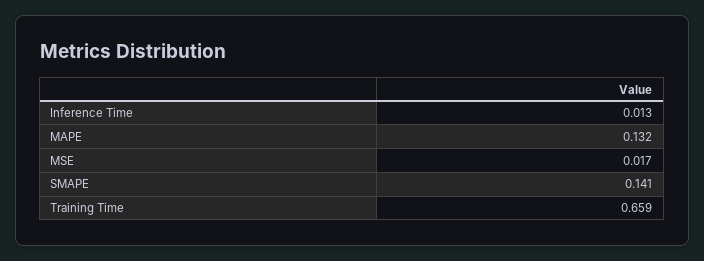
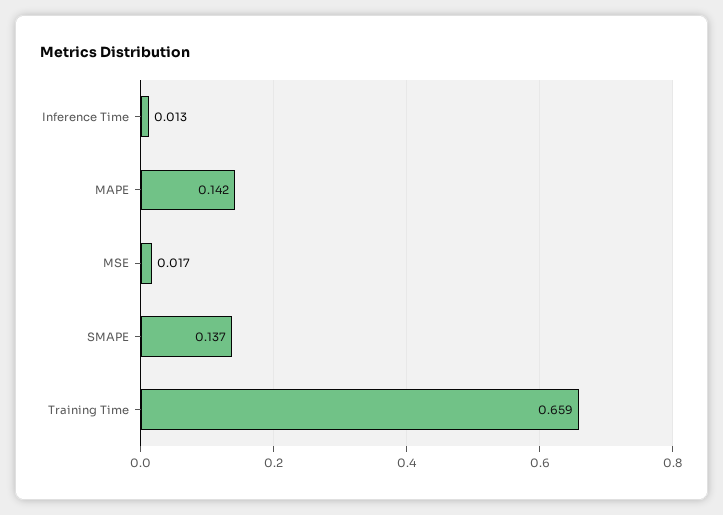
  {
    "Inference Time": 0.013,
-   "MAPE": 0.132,
+   "MAPE": 0.142,
    "MSE": 0.017,
-   "SMAPE": 0.141,
+   "SMAPE": 0.137,
    "Training Time": 0.659
  }

